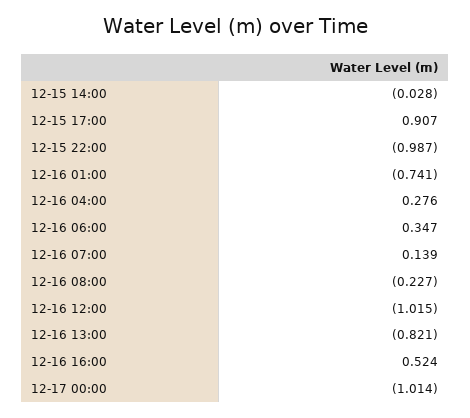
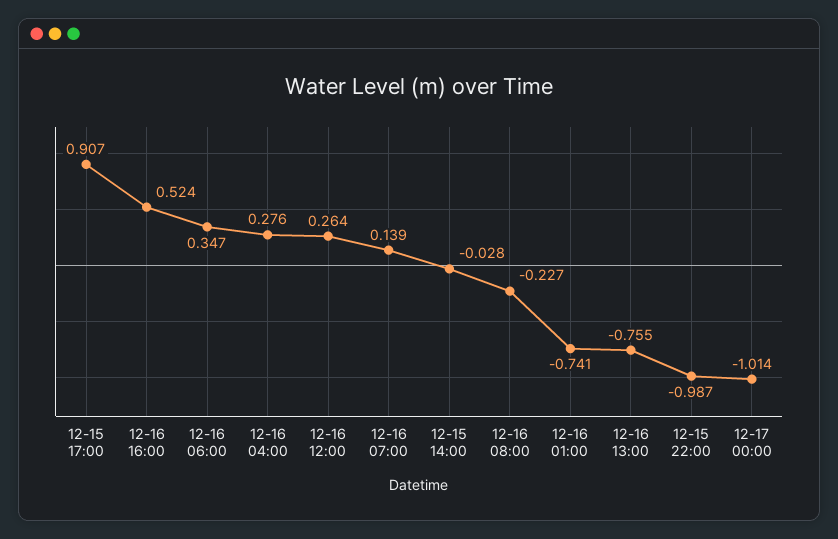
  {
    "12-15 14:00": -0.028,
    "12-15 17:00": 0.907,
    "12-15 22:00": -0.987,
    "12-16 01:00": -0.741,
    "12-16 04:00": 0.276,
    "12-16 06:00": 0.347,
    "12-16 07:00": 0.139,
    "12-16 08:00": -0.227,
-   "12-16 12:00": -1.015,
+   "12-16 12:00": 0.264,
-   "12-16 13:00": -0.821,
+   "12-16 13:00": -0.755,
    "12-16 16:00": 0.524,
    "12-17 00:00": -1.014
  }

